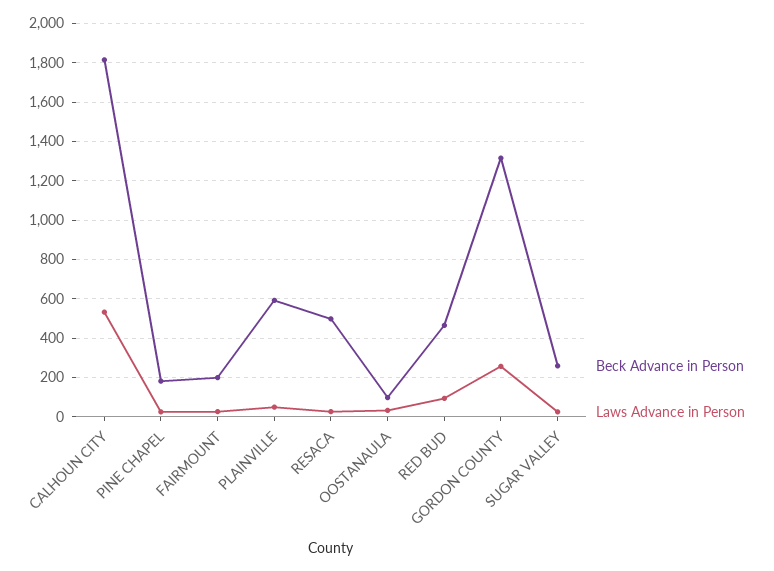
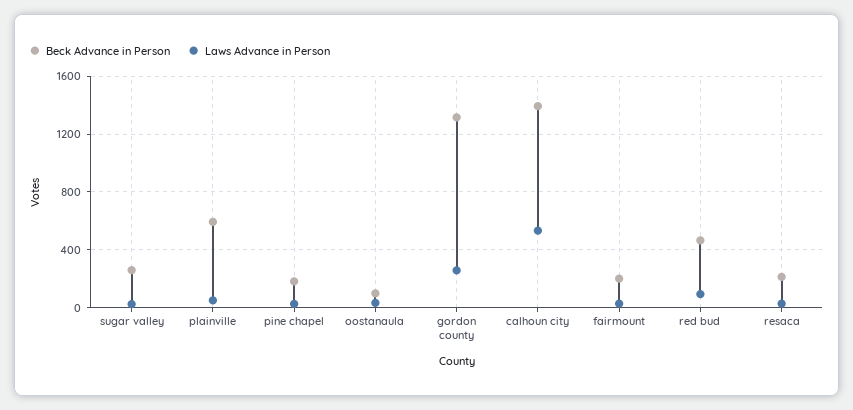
  {
    "Beck Advance in Person": {
-     "CALHOUN CITY": 1800,
+     "CALHOUN CITY": 1400,
      "PINE CHAPEL": 200,
      "FAIRMOUNT": 200,
      "PLAINVILLE": 600,
-     "RESACA": 500,
+     "RESACA": 200,
      "OOSTANAULA": 100,
      "RED BUD": 450,
      "GORDON COUNTY": 1300,
      "SUGAR VALLEY": 250
    },
    "Laws Advance in Person": {
      "CALHOUN CITY": 550,
      "PINE CHAPEL": 50,
      "FAIRMOUNT": 50,
      "PLAINVILLE": 50,
      "RESACA": 50,
      "OOSTANAULA": 50,
      "RED BUD": 100,
      "GORDON COUNTY": 250,
      "SUGAR VALLEY": 50
    }
  }

